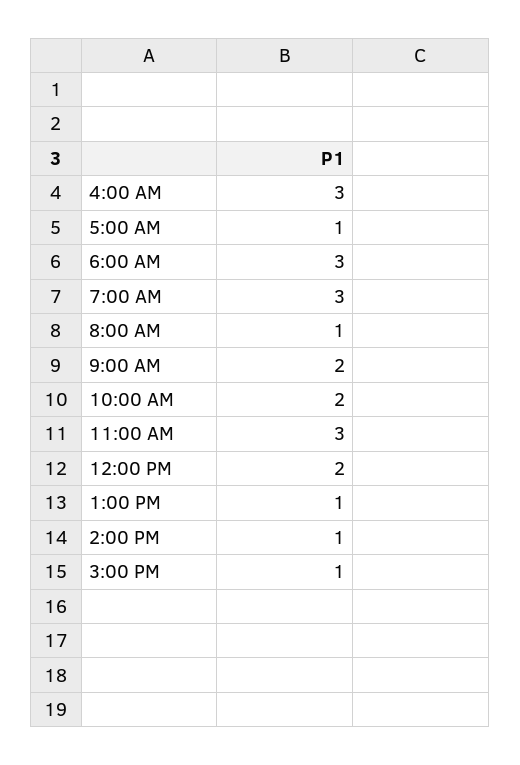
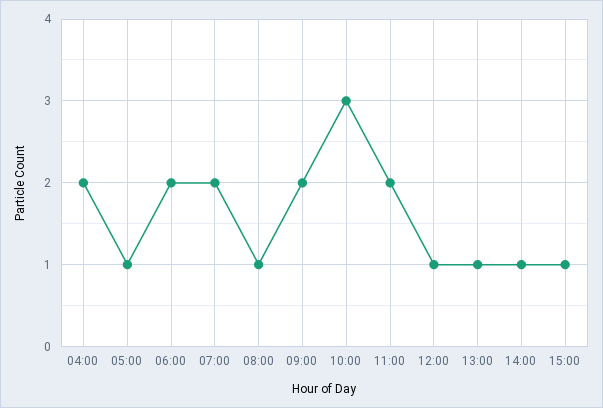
  {
-   "4:00 AM": 3,
+   "4:00 AM": 2,
    "5:00 AM": 1,
-   "6:00 AM": 3,
+   "6:00 AM": 2,
-   "7:00 AM": 3,
+   "7:00 AM": 2,
    "8:00 AM": 1,
    "9:00 AM": 2,
-   "10:00 AM": 2,
+   "10:00 AM": 3,
-   "11:00 AM": 3,
+   "11:00 AM": 2,
-   "12:00 PM": 2,
+   "12:00 PM": 1,
    "1:00 PM": 1,
    "2:00 PM": 1,
    "3:00 PM": 1
  }

